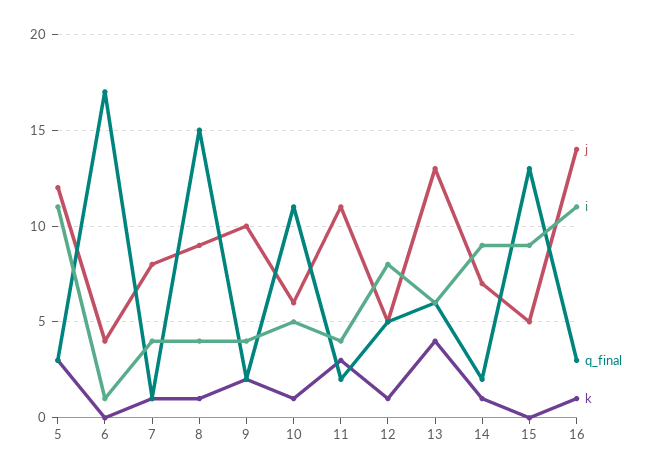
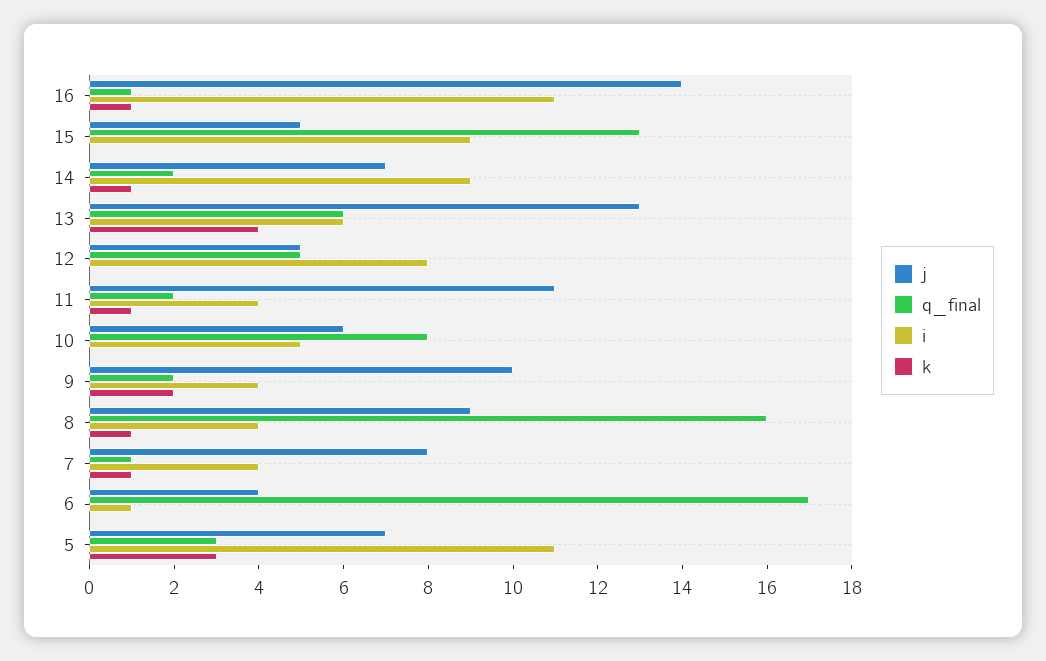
  {
    "j": {
-     "5": 12,
+     "5": 7,
      "6": 4,
      "7": 8,
      "8": 9,
      "9": 10,
      "10": 6,
      "11": 11,
      "12": 5,
      "13": 13,
      "14": 7,
      "15": 5,
      "16": 14
    },
    "i": {
      "5": 11,
      "6": 1,
      "7": 4,
      "8": 4,
      "9": 4,
      "10": 5,
      "11": 4,
      "12": 8,
      "13": 6,
      "14": 9,
      "15": 9,
      "16": 11
    },
    "q_final": {
      "5": 3,
      "6": 17,
      "7": 1,
-     "8": 15,
+     "8": 16,
      "9": 2,
-     "10": 11,
+     "10": 8,
      "11": 2,
      "12": 5,
      "13": 6,
      "14": 2,
      "15": 13,
-     "16": 3
+     "16": 1
    },
    "k": {
      "5": 3,
      "6": 0,
      "7": 1,
      "8": 1,
      "9": 2,
-     "10": 1,
+     "10": 0,
-     "11": 3,
+     "11": 1,
-     "12": 1,
+     "12": 0,
      "13": 4,
      "14": 1,
      "15": 0,
      "16": 1
    }
  }

